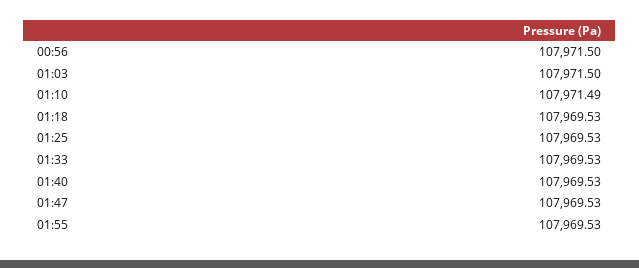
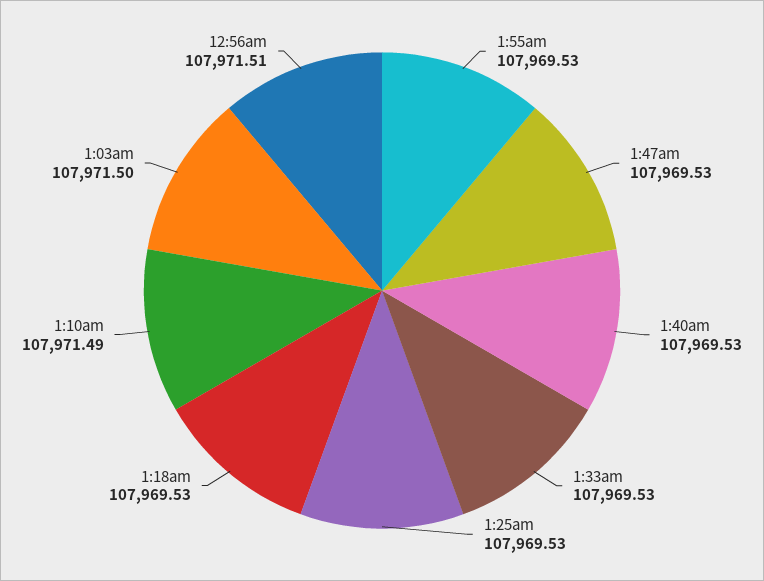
  {
-   "00:56": 107971.5,
+   "00:56": 107971.51,
    "01:03": 107971.5,
    "01:10": 107971.49,
    "01:18": 107969.53,
    "01:25": 107969.53,
    "01:33": 107969.53,
    "01:40": 107969.53,
    "01:47": 107969.53,
    "01:55": 107969.53
  }

